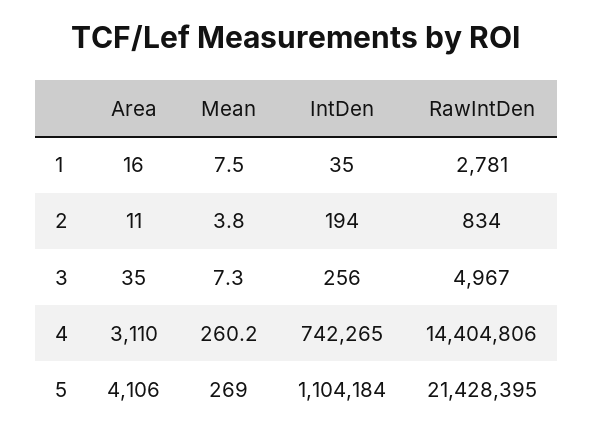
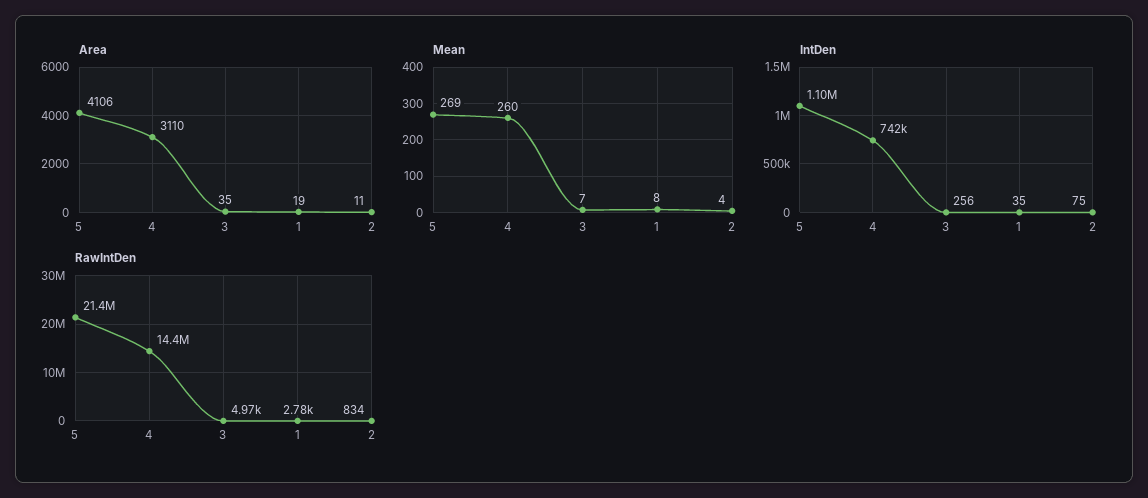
  {
    "Area": {
-     "1": 16,
+     "1": 19,
      "2": 11,
      "3": 35,
      "4": 3110,
      "5": 4106
    },
    "Mean": {
      "1": 7.5,
      "2": 3.8,
      "3": 7.3,
      "4": 260.2,
      "5": 269
    },
    "IntDen": {
      "1": 35,
-     "2": 194,
+     "2": 75,
      "3": 256,
      "4": 742265,
      "5": 1104184
    },
    "RawIntDen": {
      "1": 2781,
      "2": 834,
      "3": 4967,
      "4": 14404806,
      "5": 21428395
    }
  }

